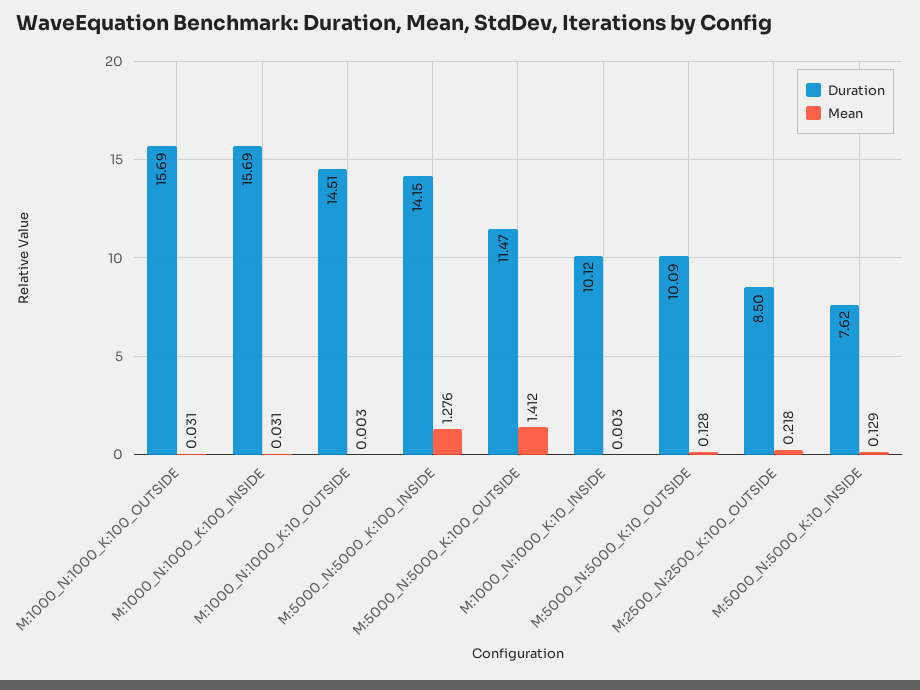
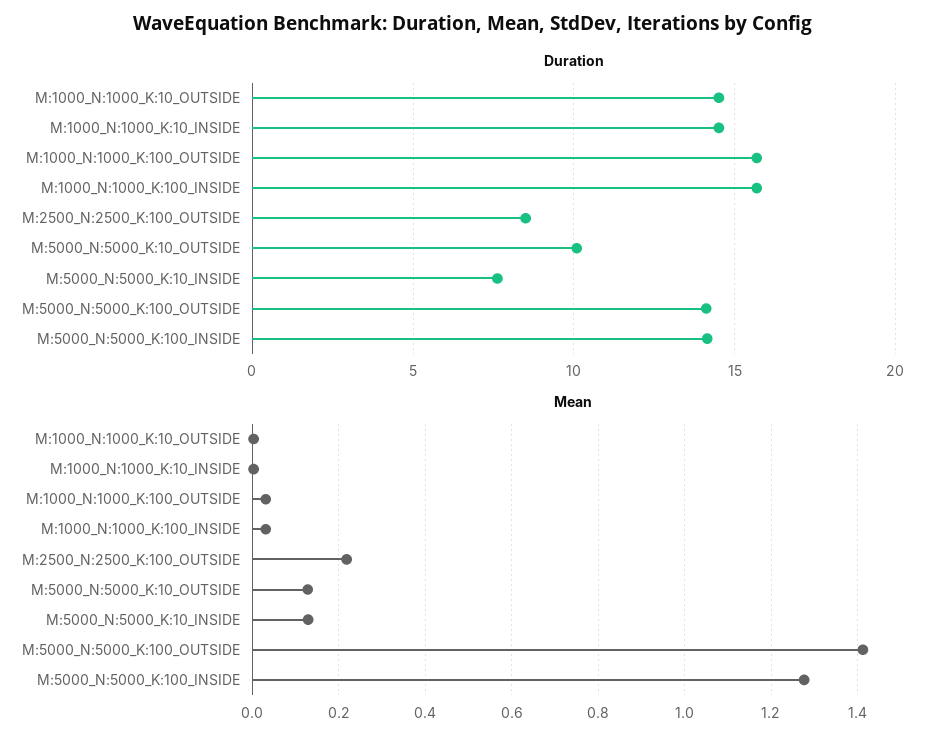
  {
    "Duration": {
      "M:1000_N:1000_K:100_OUTSIDE": 15.69,
      "M:1000_N:1000_K:100_INSIDE": 15.69,
      "M:1000_N:1000_K:10_OUTSIDE": 14.51,
      "M:5000_N:5000_K:100_INSIDE": 14.15,
-     "M:5000_N:5000_K:100_OUTSIDE": 11.47,
+     "M:5000_N:5000_K:100_OUTSIDE": 14,
-     "M:1000_N:1000_K:10_INSIDE": 10.12,
+     "M:1000_N:1000_K:10_INSIDE": 14.5,
      "M:5000_N:5000_K:10_OUTSIDE": 10.09,
      "M:2500_N:2500_K:100_OUTSIDE": 8.5,
      "M:5000_N:5000_K:10_INSIDE": 7.62
    },
    "Mean": {
      "M:1000_N:1000_K:100_OUTSIDE": 0.031,
      "M:1000_N:1000_K:100_INSIDE": 0.031,
      "M:1000_N:1000_K:10_OUTSIDE": 0.003,
      "M:5000_N:5000_K:100_INSIDE": 1.276,
      "M:5000_N:5000_K:100_OUTSIDE": 1.412,
      "M:1000_N:1000_K:10_INSIDE": 0.003,
      "M:5000_N:5000_K:10_OUTSIDE": 0.128,
      "M:2500_N:2500_K:100_OUTSIDE": 0.218,
      "M:5000_N:5000_K:10_INSIDE": 0.129
    }
  }

